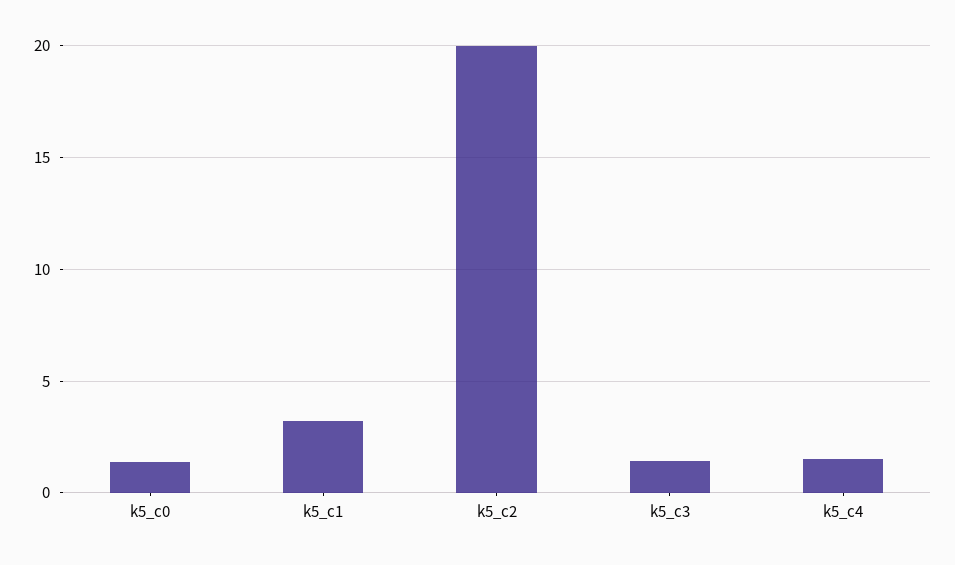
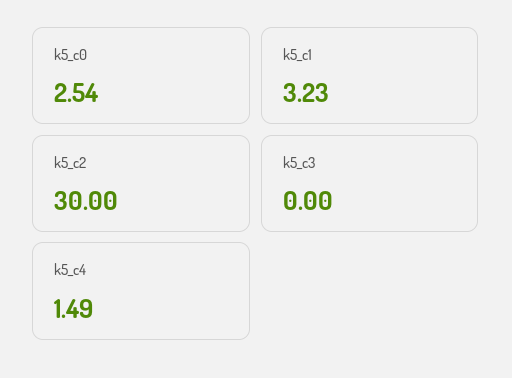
  {
-   "k5_c0": 1.5,
+   "k5_c0": 2.54,
    "k5_c1": 3.23,
-   "k5_c2": 20,
+   "k5_c2": 30,
-   "k5_c3": 1.5,
+   "k5_c3": 0,
    "k5_c4": 1.49
  }

